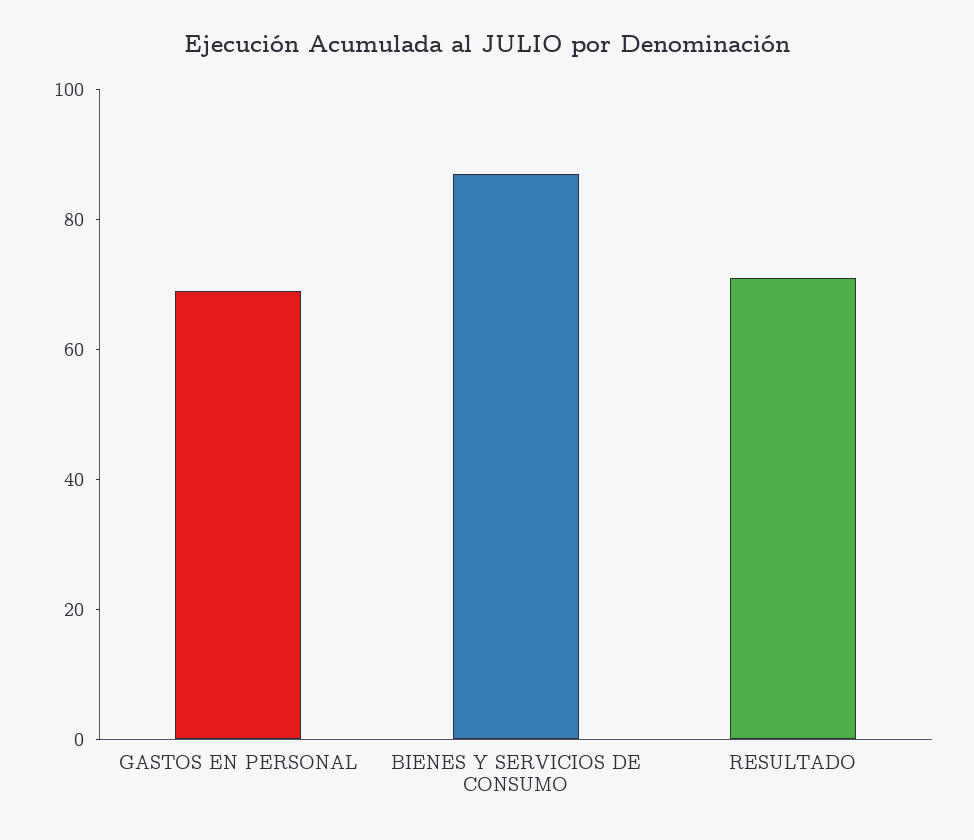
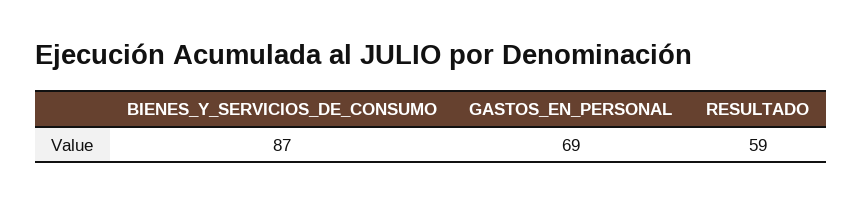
  {
    "GASTOS EN PERSONAL": 69,
    "BIENES Y SERVICIOS DE CONSUMO": 87,
-   "RESULTADO": 70
+   "RESULTADO": 59
  }

